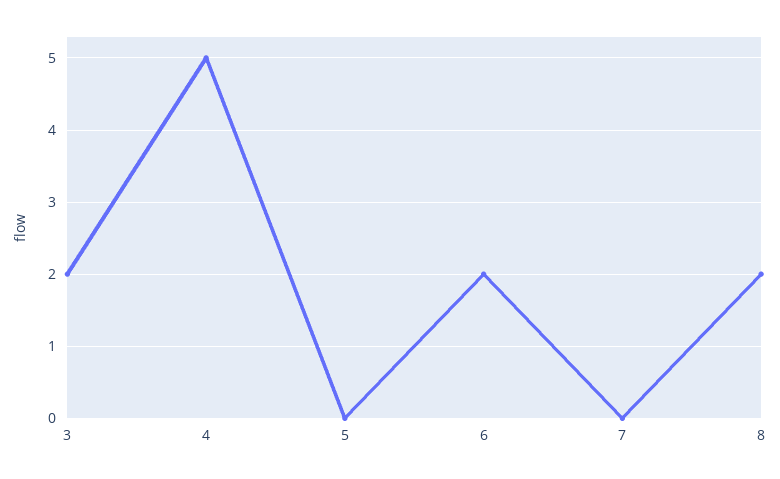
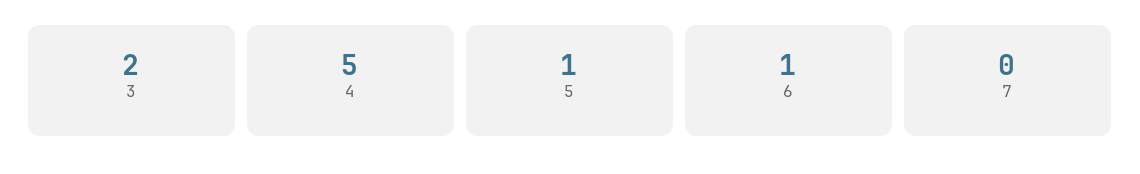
  {
    "3": 2,
    "4": 5,
-   "5": 0,
+   "5": 1,
-   "6": 2,
+   "6": 1,
-   "7": 0,
+   "7": 0
-   "8": 2
  }

